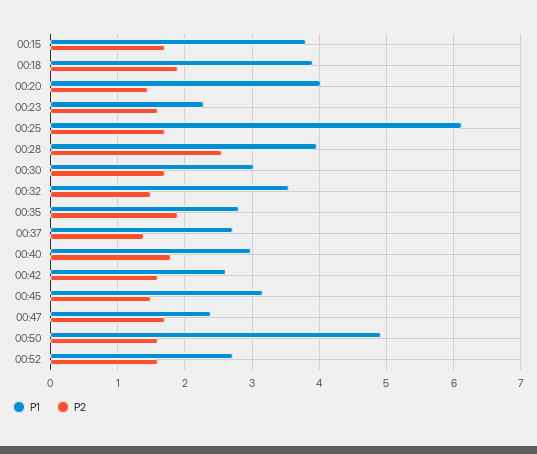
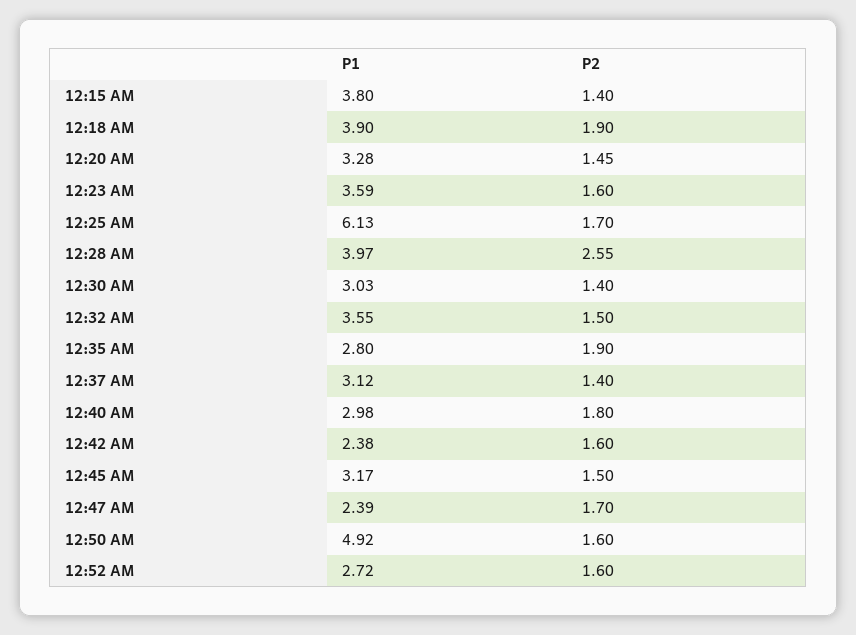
  {
    "P1": {
      "00:15": 3.8,
      "00:18": 3.9,
-     "00:20": 4,
+     "00:20": 3.28,
-     "00:23": 2.3,
+     "00:23": 3.59,
      "00:25": 6.13,
      "00:28": 3.97,
      "00:30": 3.03,
      "00:32": 3.55,
      "00:35": 2.8,
-     "00:37": 2.7,
+     "00:37": 3.12,
      "00:40": 2.98,
-     "00:42": 2.6,
+     "00:42": 2.38,
      "00:45": 3.17,
      "00:47": 2.39,
      "00:50": 4.92,
      "00:52": 2.72
    },
    "P2": {
-     "00:15": 1.7,
+     "00:15": 1.4,
      "00:18": 1.9,
      "00:20": 1.45,
      "00:23": 1.6,
      "00:25": 1.7,
      "00:28": 2.55,
-     "00:30": 1.7,
+     "00:30": 1.4,
      "00:32": 1.5,
      "00:35": 1.9,
      "00:37": 1.4,
      "00:40": 1.8,
      "00:42": 1.6,
      "00:45": 1.5,
      "00:47": 1.7,
      "00:50": 1.6,
      "00:52": 1.6
    }
  }

